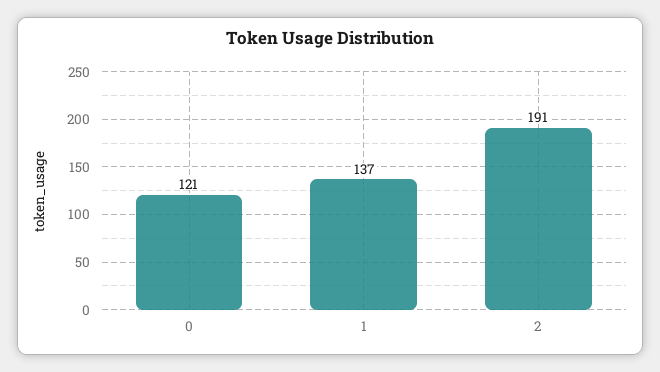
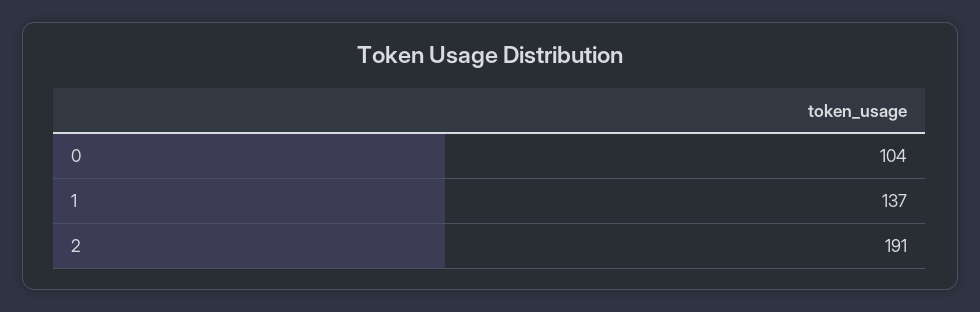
  {
-   "0": 121,
+   "0": 104,
    "1": 137,
    "2": 191
  }

